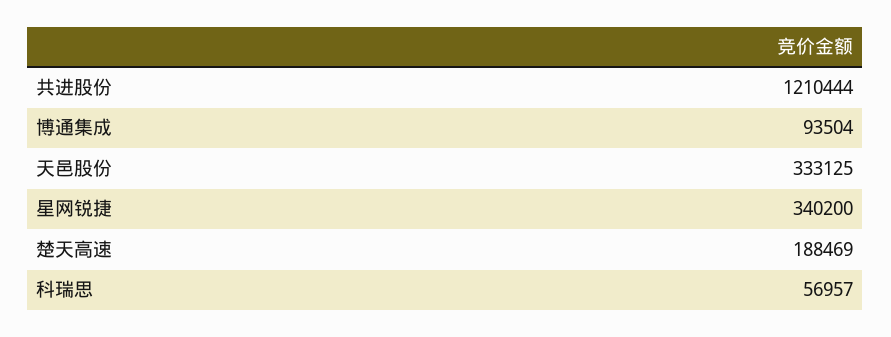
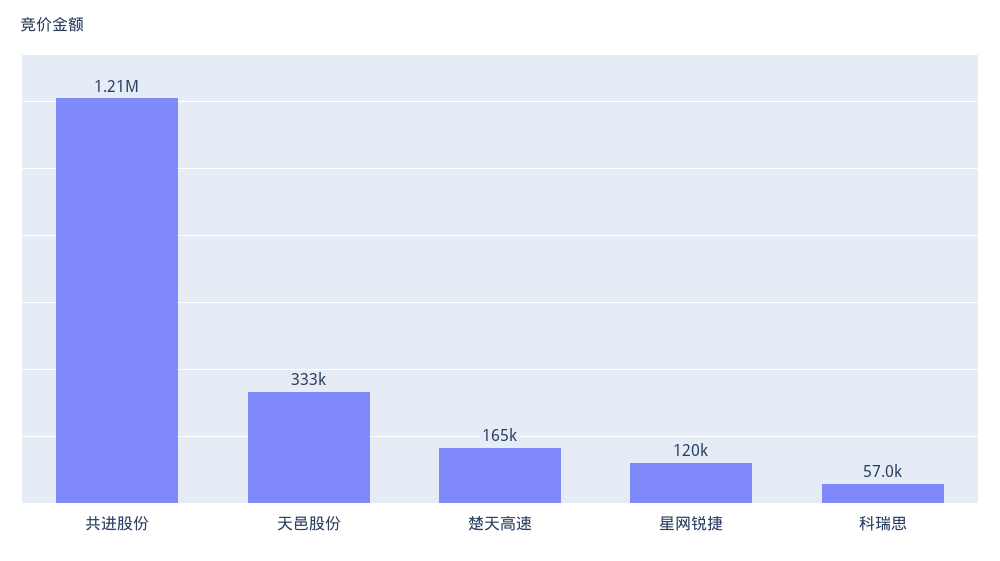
  {
    "共进股份": 1210444,
-   "博通集成": 93504,
    "天邑股份": 333125,
-   "星网锐捷": 340200,
+   "星网锐捷": 120000,
-   "楚天高速": 188469,
+   "楚天高速": 165000,
    "科瑞思": 56957
  }

